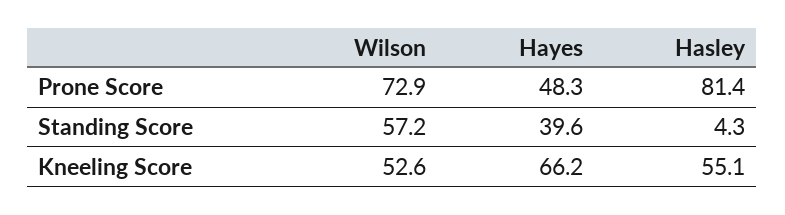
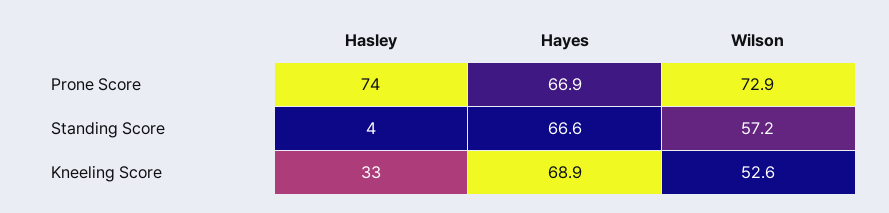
  {
    "Wilson": {
      "Prone Score": 72.9,
      "Standing Score": 57.2,
      "Kneeling Score": 52.6
    },
    "Hayes": {
-     "Prone Score": 48.3,
+     "Prone Score": 66.9,
-     "Standing Score": 39.6,
+     "Standing Score": 66.6,
-     "Kneeling Score": 66.2
+     "Kneeling Score": 68.9
    },
    "Hasley": {
-     "Prone Score": 81.4,
+     "Prone Score": 74,
      "Standing Score": 4.3,
-     "Kneeling Score": 55.1
+     "Kneeling Score": 33
    }
  }

